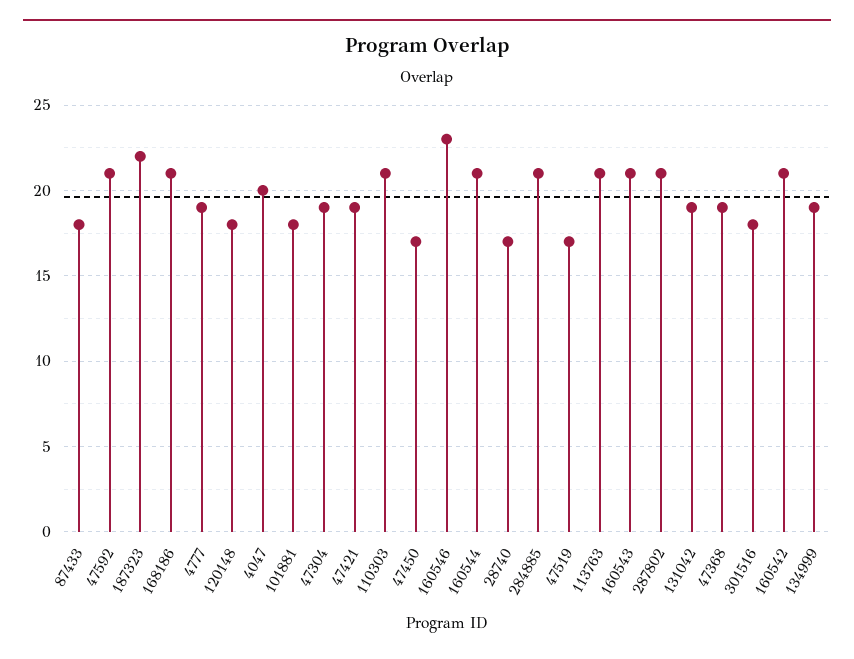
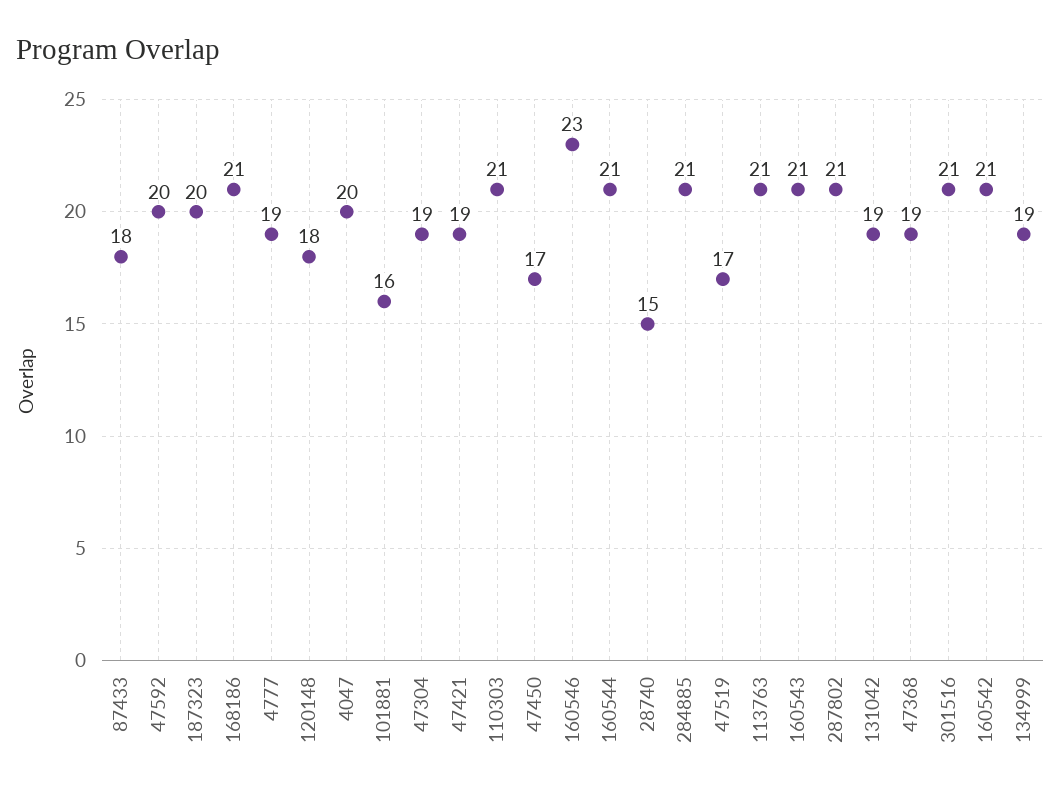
  {
    "87433": 18,
-   "47592": 21,
+   "47592": 20,
-   "187323": 22,
+   "187323": 20,
    "168186": 21,
    "4777": 19,
    "120148": 18,
    "4047": 20,
-   "101881": 18,
+   "101881": 16,
    "47304": 19,
    "47421": 19,
    "110303": 21,
    "47450": 17,
    "160546": 23,
    "160544": 21,
-   "28740": 17,
+   "28740": 15,
    "284885": 21,
    "47519": 17,
    "113763": 21,
    "160543": 21,
    "287802": 21,
    "131042": 19,
    "47368": 19,
-   "301516": 18,
+   "301516": 21,
    "160542": 21,
    "134999": 19
  }

